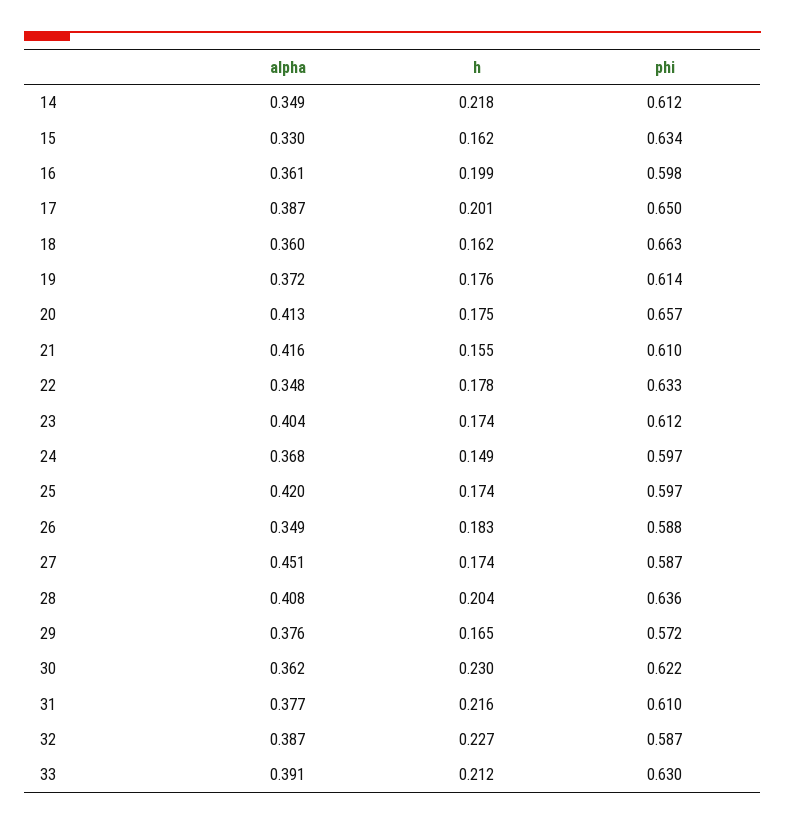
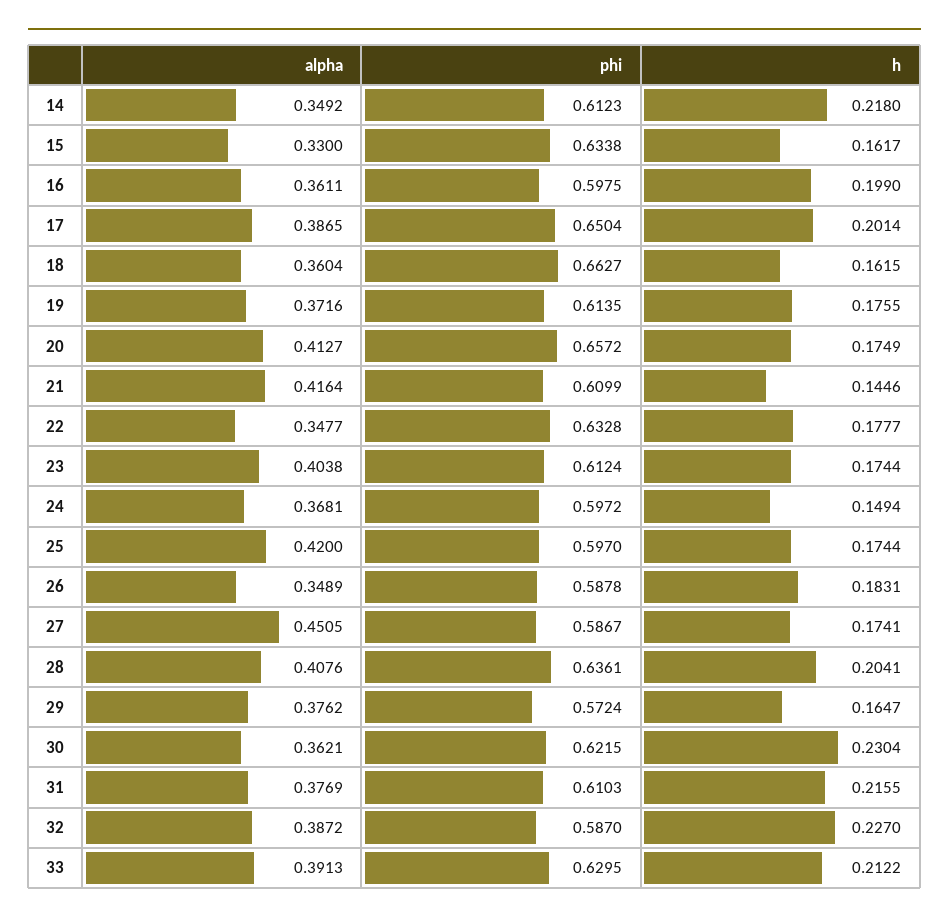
  {
    "alpha": {
      "14": 0.3492,
      "15": 0.33,
      "16": 0.3611,
      "17": 0.3865,
      "18": 0.3604,
      "19": 0.3716,
      "20": 0.4127,
      "21": 0.4164,
      "22": 0.3477,
      "23": 0.4038,
      "24": 0.3681,
      "25": 0.42,
      "26": 0.3489,
      "27": 0.4505,
      "28": 0.4076,
      "29": 0.3762,
      "30": 0.3621,
      "31": 0.3769,
      "32": 0.3872,
      "33": 0.3913
    },
    "h": {
      "14": 0.218,
      "15": 0.1617,
      "16": 0.199,
      "17": 0.2014,
      "18": 0.1615,
      "19": 0.1755,
      "20": 0.1749,
-     "21": 0.155,
+     "21": 0.1446,
      "22": 0.1777,
      "23": 0.1744,
      "24": 0.1494,
      "25": 0.1744,
      "26": 0.1831,
      "27": 0.1741,
      "28": 0.2041,
      "29": 0.1647,
      "30": 0.2304,
      "31": 0.2155,
      "32": 0.227,
      "33": 0.2122
    },
    "phi": {
      "14": 0.6123,
      "15": 0.6338,
      "16": 0.5975,
      "17": 0.6504,
      "18": 0.6627,
      "19": 0.6135,
      "20": 0.6572,
      "21": 0.6099,
      "22": 0.6328,
      "23": 0.6124,
      "24": 0.5972,
      "25": 0.597,
      "26": 0.5878,
      "27": 0.5867,
      "28": 0.6361,
      "29": 0.5724,
      "30": 0.6215,
      "31": 0.6103,
      "32": 0.587,
      "33": 0.6295
    }
  }

